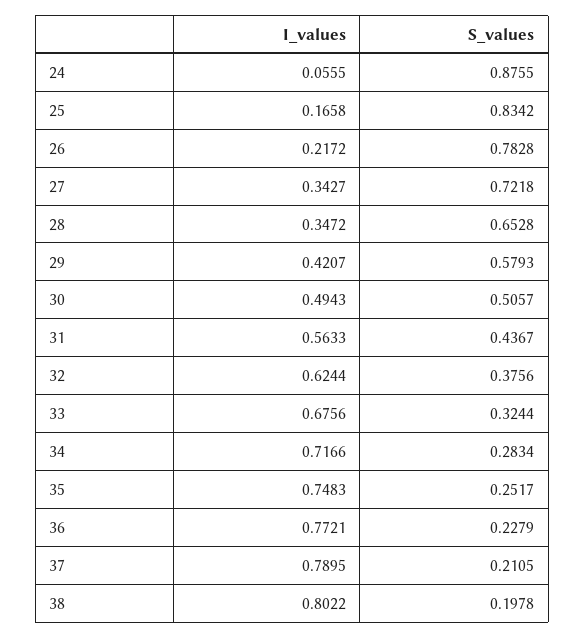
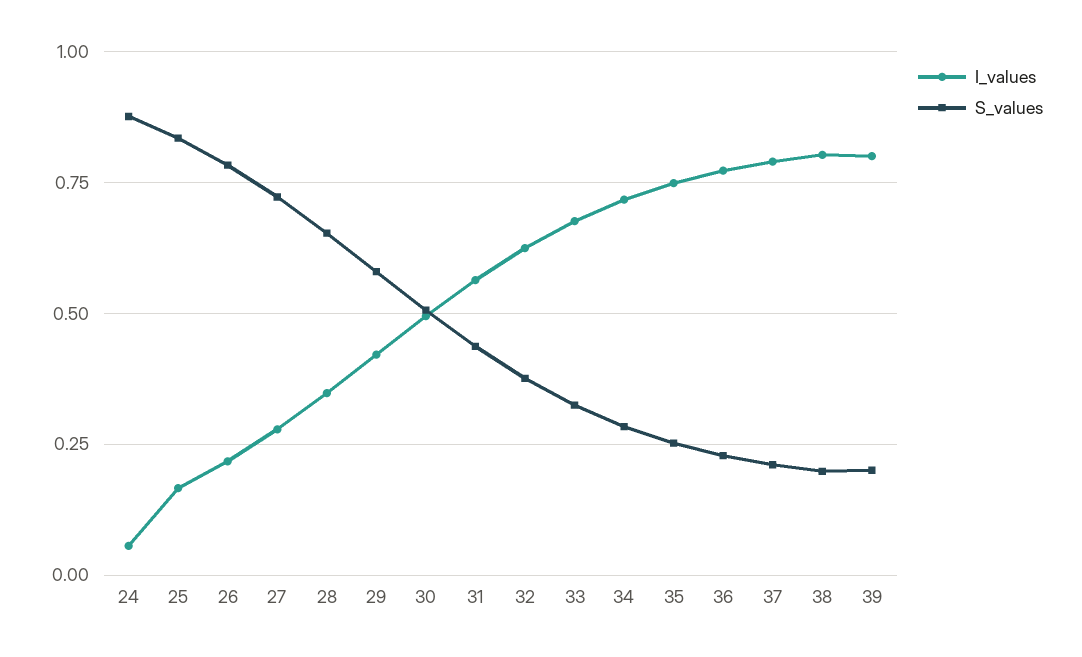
  {
    "I_values": {
      "24": 0.0555,
      "25": 0.1658,
      "26": 0.2172,
-     "27": 0.3427,
+     "27": 0.275,
      "28": 0.3472,
      "29": 0.4207,
      "30": 0.4943,
      "31": 0.5633,
      "32": 0.6244,
      "33": 0.6756,
      "34": 0.7166,
      "35": 0.7483,
      "36": 0.7721,
      "37": 0.7895,
-     "38": 0.8022
+     "38": 0.8022,
+     "39": 0.8
    },
    "S_values": {
      "24": 0.8755,
      "25": 0.8342,
      "26": 0.7828,
      "27": 0.7218,
      "28": 0.6528,
      "29": 0.5793,
      "30": 0.5057,
      "31": 0.4367,
      "32": 0.3756,
      "33": 0.3244,
      "34": 0.2834,
      "35": 0.2517,
      "36": 0.2279,
      "37": 0.2105,
-     "38": 0.1978
+     "38": 0.1978,
+     "39": 0.2
    }
  }

